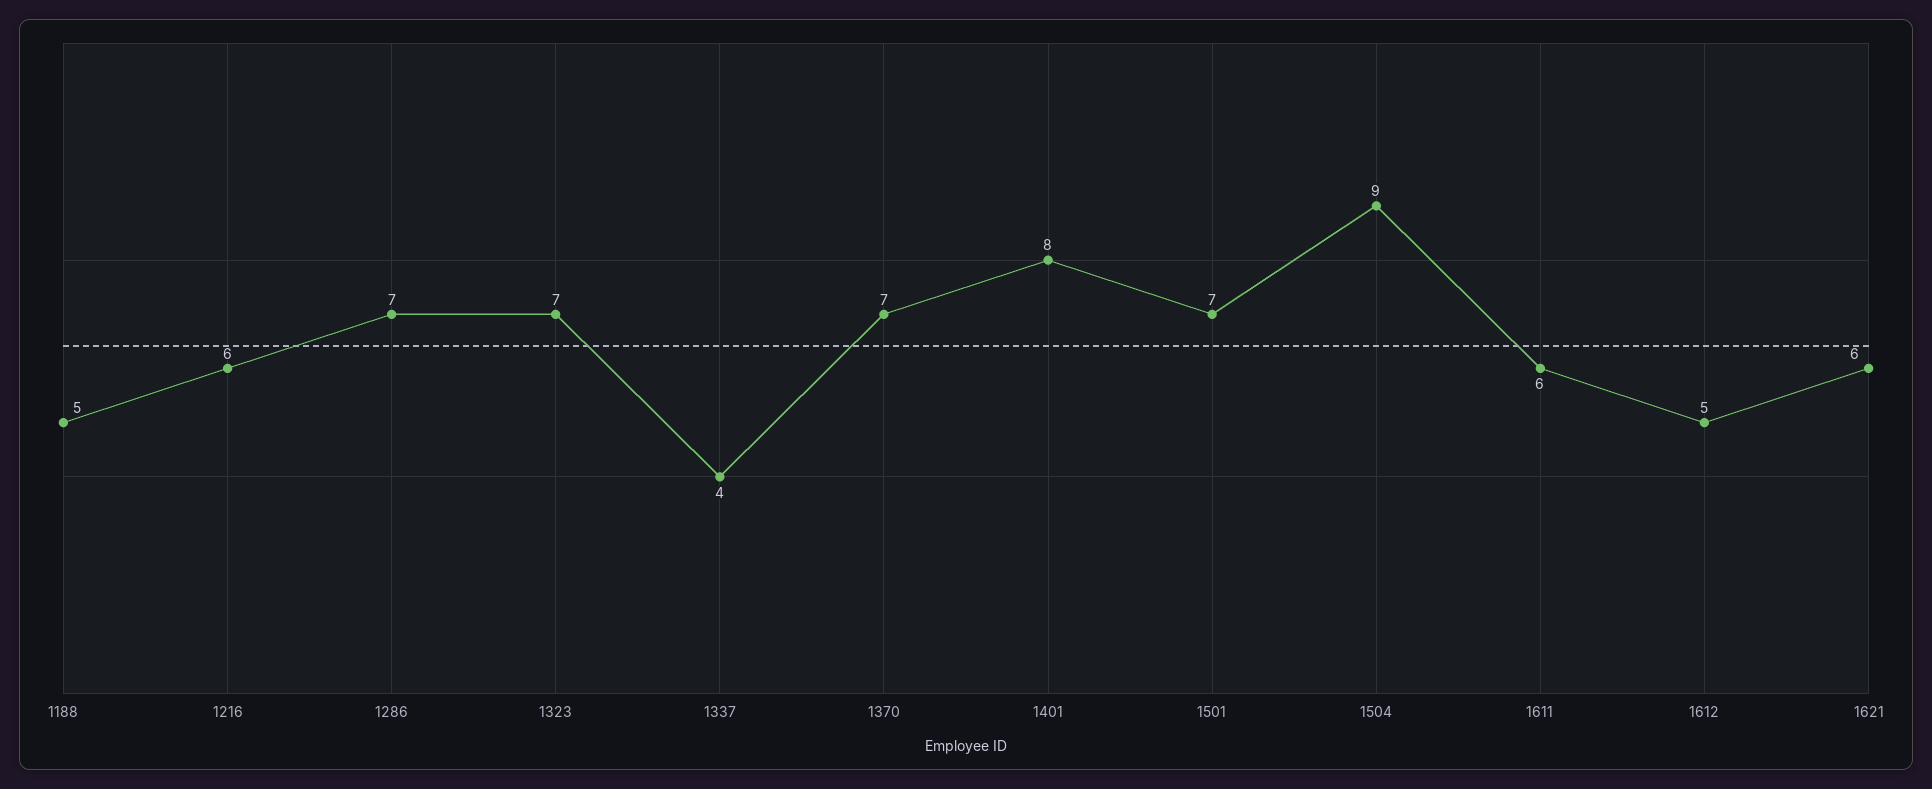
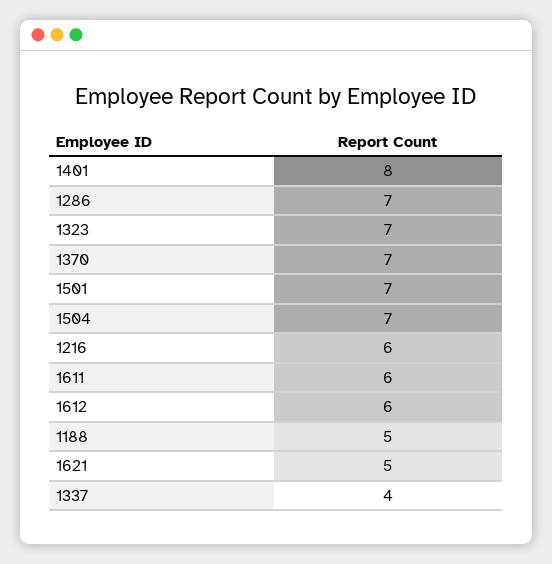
  {
    "1188": 5,
    "1216": 6,
    "1286": 7,
    "1323": 7,
    "1337": 4,
    "1370": 7,
    "1401": 8,
    "1501": 7,
-   "1504": 9,
+   "1504": 7,
    "1611": 6,
-   "1612": 5,
+   "1612": 6,
-   "1621": 6
+   "1621": 5
  }

